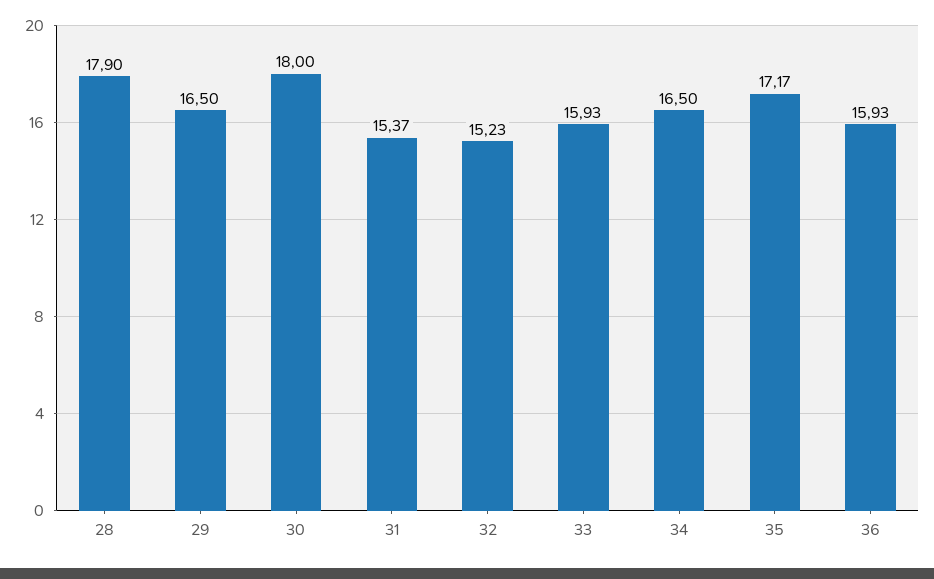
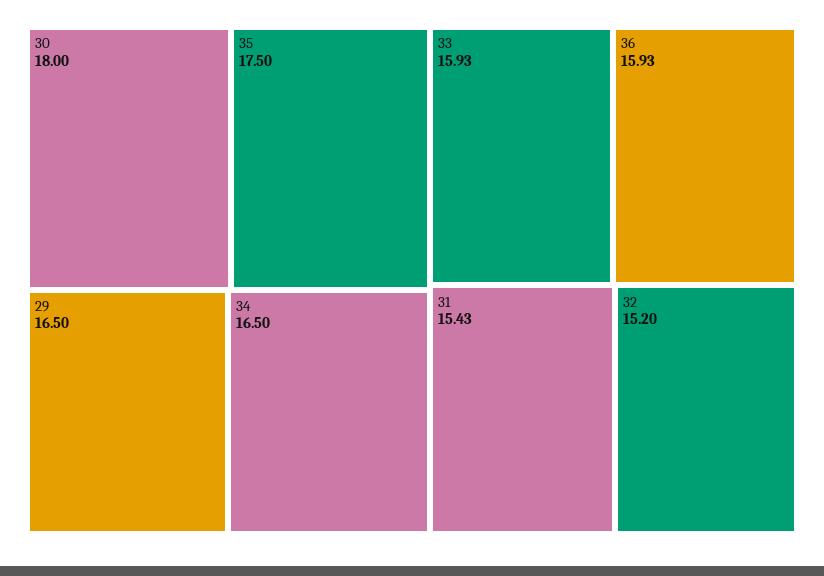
  {
-   "28": 17.9,
    "29": 16.5,
    "30": 18,
-   "31": 15.37,
+   "31": 15.43,
-   "32": 15.23,
+   "32": 15.2,
    "33": 15.93,
    "34": 16.5,
-   "35": 17.17,
+   "35": 17.5,
    "36": 15.93
  }

